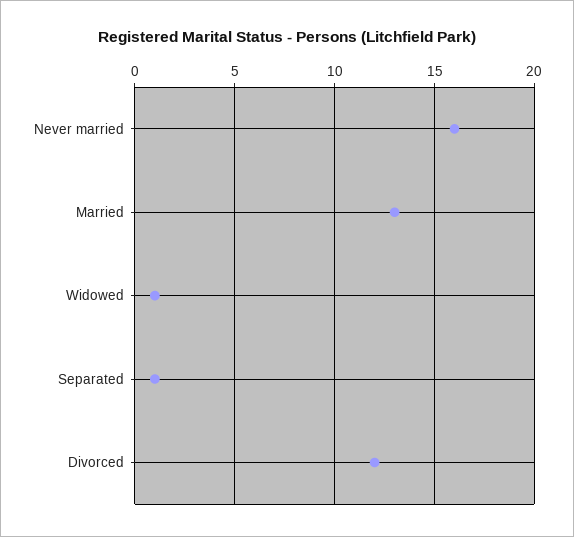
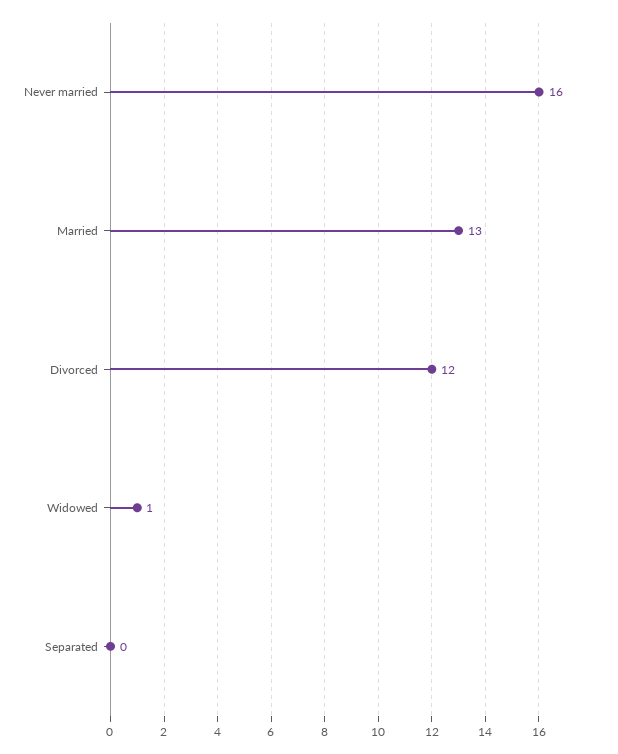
  {
    "Never married": 16,
    "Married": 13,
    "Widowed": 1,
-   "Separated": 1,
+   "Separated": 0,
    "Divorced": 12
  }

